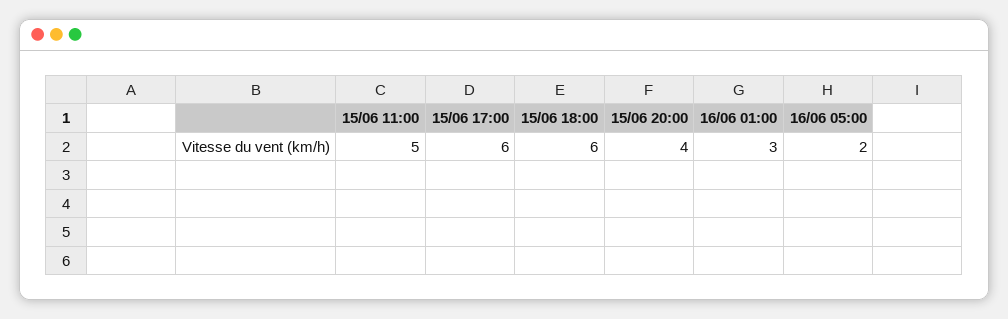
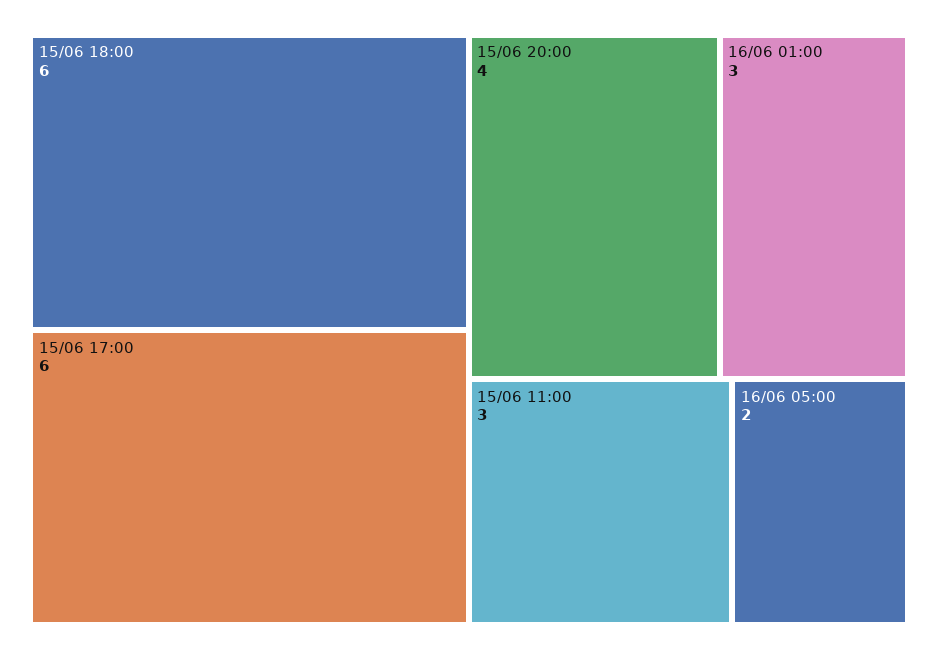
  {
-   "15/06 11:00": 5,
+   "15/06 11:00": 3,
    "15/06 17:00": 6,
    "15/06 18:00": 6,
    "15/06 20:00": 4,
    "16/06 01:00": 3,
    "16/06 05:00": 2
  }

